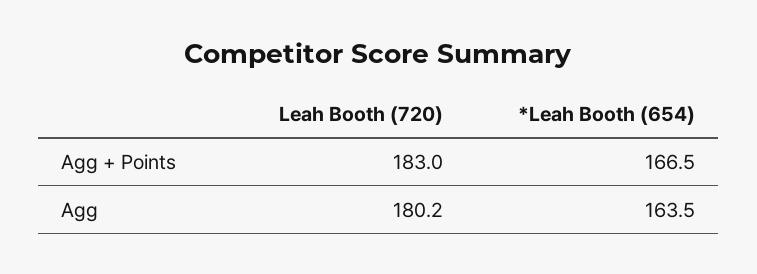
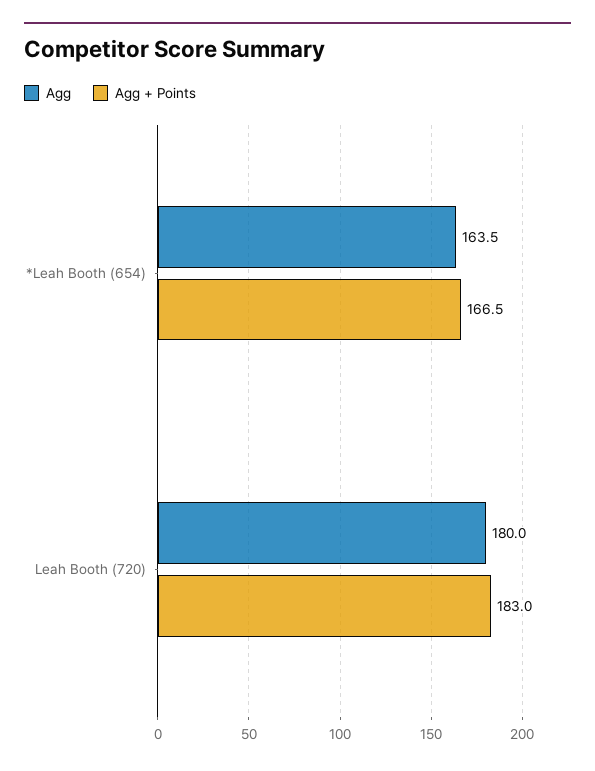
  {
    "Agg + Points": {
      "Leah Booth (720)": 183,
      "*Leah Booth (654)": 166.5
    },
    "Agg": {
-     "Leah Booth (720)": 180.2,
+     "Leah Booth (720)": 180,
      "*Leah Booth (654)": 163.5
    }
  }

